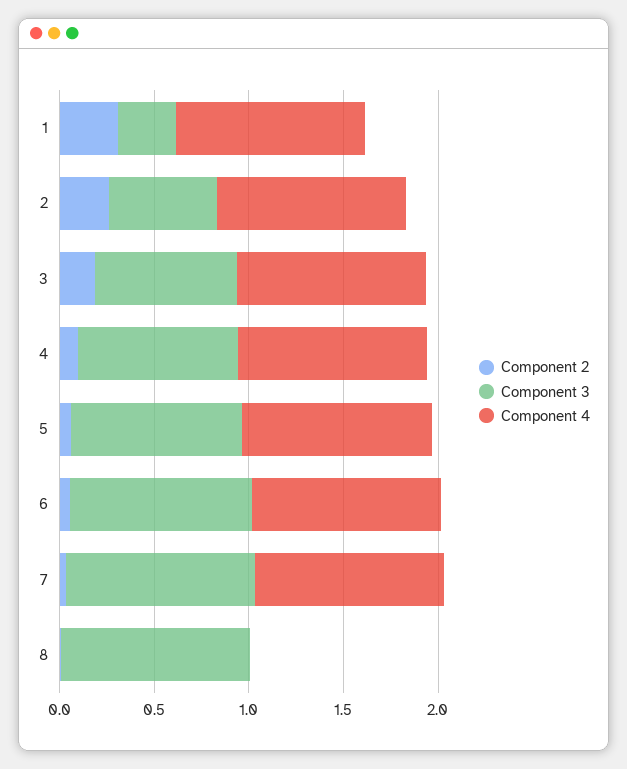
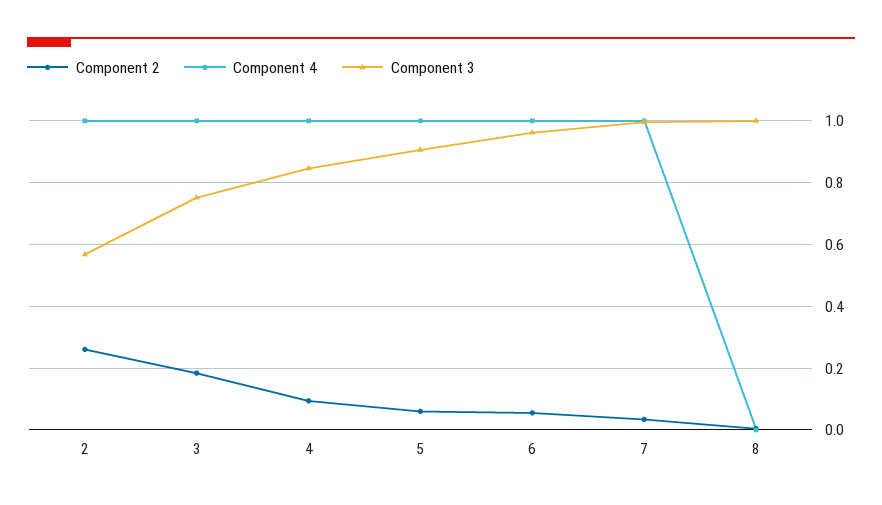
  {
    "Component 2": {
-     "1": 0.3,
      "2": 0.26,
      "3": 0.18,
      "4": 0.1,
      "5": 0.06,
      "6": 0.06,
      "7": 0.04,
      "8": 0
    },
    "Component 3": {
-     "1": 0.3,
      "2": 0.56,
      "3": 0.76,
      "4": 0.84,
      "5": 0.9,
      "6": 0.96,
      "7": 1,
      "8": 1
    },
    "Component 4": {
-     "1": 1,
      "2": 1,
      "3": 1,
      "4": 1,
      "5": 1,
      "6": 1,
      "7": 1,
      "8": 0
    }
  }

